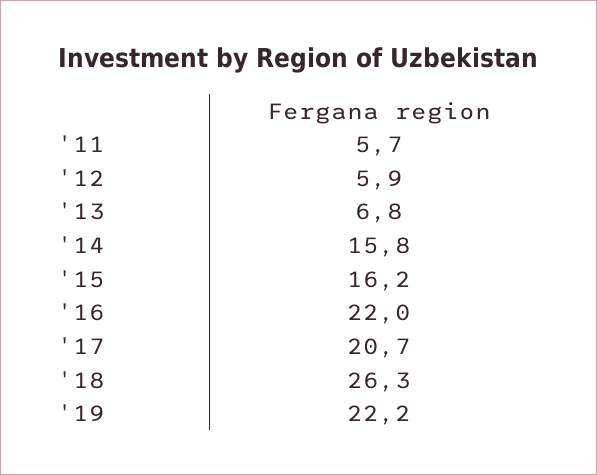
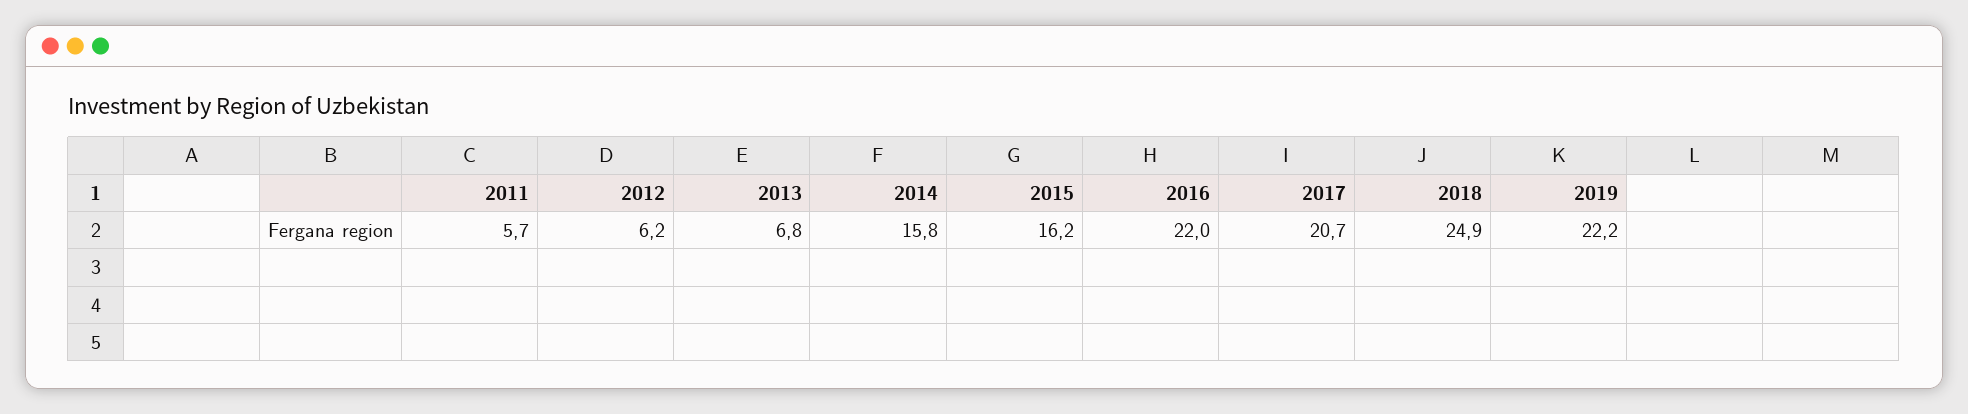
  {
    "'11": 5.7,
-   "'12": 5.9,
+   "'12": 6.2,
    "'13": 6.8,
    "'14": 15.8,
    "'15": 16.2,
    "'16": 22,
    "'17": 20.7,
-   "'18": 26.3,
+   "'18": 24.9,
    "'19": 22.2
  }

